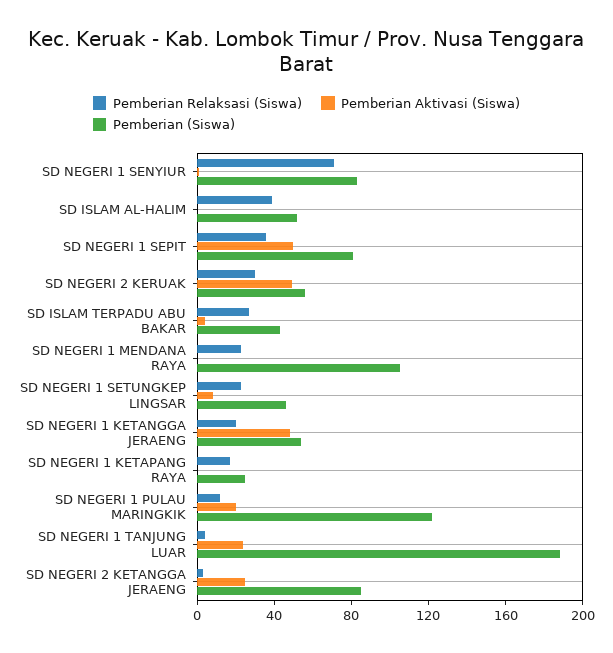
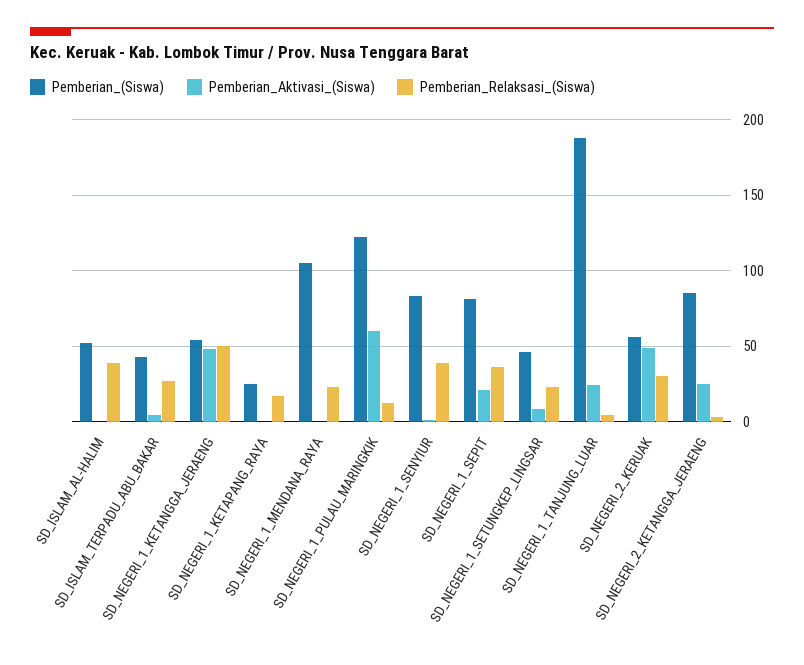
  {
    "Pemberian Relaksasi (Siswa)": {
-     "SD NEGERI 1 SENYIUR": 70,
+     "SD NEGERI 1 SENYIUR": 40,
      "SD ISLAM AL-HALIM": 40,
      "SD NEGERI 1 SEPIT": 35,
      "SD NEGERI 2 KERUAK": 30,
      "SD ISLAM TERPADU ABU BAKAR": 25,
      "SD NEGERI 1 MENDANA RAYA": 25,
      "SD NEGERI 1 SETUNGKEP LINGSAR": 25,
-     "SD NEGERI 1 KETANGGA JERAENG": 20,
+     "SD NEGERI 1 KETANGGA JERAENG": 50,
      "SD NEGERI 1 KETAPANG RAYA": 15,
      "SD NEGERI 1 PULAU MARINGKIK": 10,
      "SD NEGERI 1 TANJUNG LUAR": 5,
      "SD NEGERI 2 KETANGGA JERAENG": 5
    },
    "Pemberian Aktivasi (Siswa)": {
      "SD NEGERI 1 SENYIUR": 0,
      "SD ISLAM AL-HALIM": 0,
-     "SD NEGERI 1 SEPIT": 50,
+     "SD NEGERI 1 SEPIT": 20,
      "SD NEGERI 2 KERUAK": 50,
      "SD ISLAM TERPADU ABU BAKAR": 5,
      "SD NEGERI 1 MENDANA RAYA": 0,
      "SD NEGERI 1 SETUNGKEP LINGSAR": 10,
      "SD NEGERI 1 KETANGGA JERAENG": 50,
      "SD NEGERI 1 KETAPANG RAYA": 0,
-     "SD NEGERI 1 PULAU MARINGKIK": 20,
+     "SD NEGERI 1 PULAU MARINGKIK": 60,
      "SD NEGERI 1 TANJUNG LUAR": 25,
      "SD NEGERI 2 KETANGGA JERAENG": 25
    },
    "Pemberian (Siswa)": {
      "SD NEGERI 1 SENYIUR": 85,
      "SD ISLAM AL-HALIM": 50,
      "SD NEGERI 1 SEPIT": 80,
      "SD NEGERI 2 KERUAK": 55,
      "SD ISLAM TERPADU ABU BAKAR": 45,
      "SD NEGERI 1 MENDANA RAYA": 105,
      "SD NEGERI 1 SETUNGKEP LINGSAR": 45,
      "SD NEGERI 1 KETANGGA JERAENG": 55,
      "SD NEGERI 1 KETAPANG RAYA": 25,
      "SD NEGERI 1 PULAU MARINGKIK": 120,
      "SD NEGERI 1 TANJUNG LUAR": 190,
      "SD NEGERI 2 KETANGGA JERAENG": 85
    }
  }

